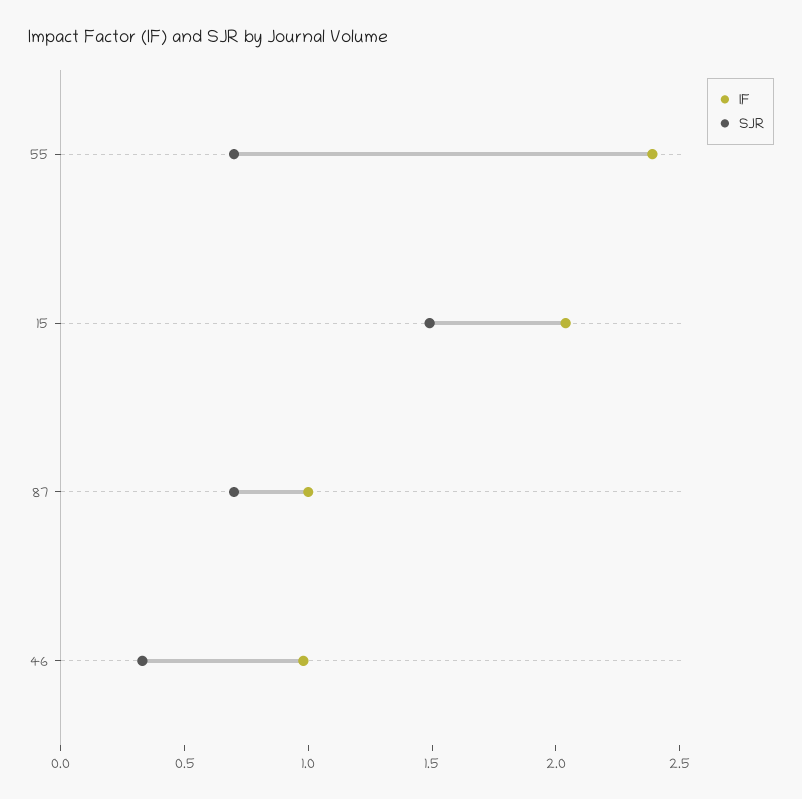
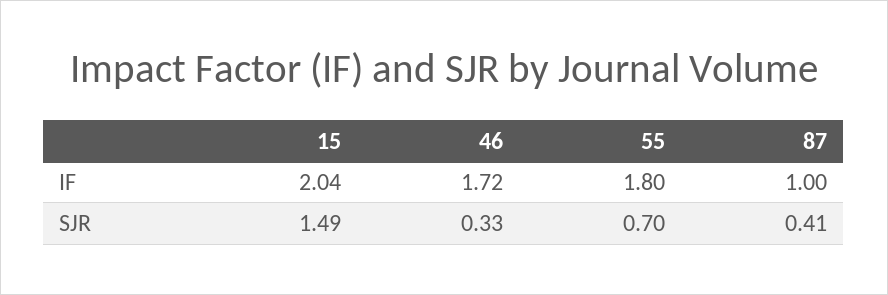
  {
    "IF": {
-     "55": 2.4,
+     "55": 1.8,
      "15": 2.04,
      "87": 1,
-     "46": 1
+     "46": 1.72
    },
    "SJR": {
      "55": 0.7,
      "15": 1.49,
-     "87": 0.7,
+     "87": 0.41,
      "46": 0.33
    }
  }

